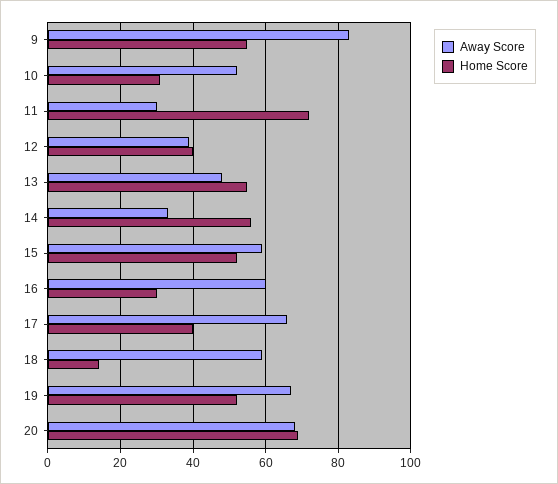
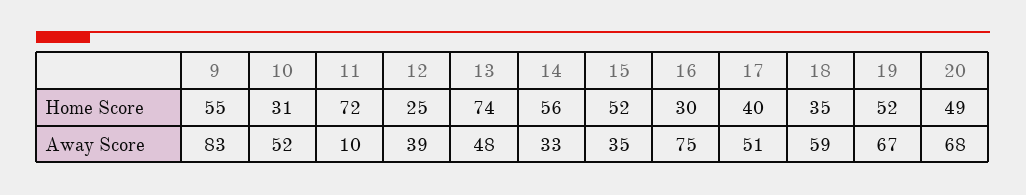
  {
    "Away Score": {
      "9": 83,
      "10": 52,
-     "11": 30,
+     "11": 10,
      "12": 39,
      "13": 48,
      "14": 33,
-     "15": 60,
+     "15": 35,
-     "16": 60,
+     "16": 75,
-     "17": 65,
+     "17": 51,
      "18": 59,
      "19": 67,
      "20": 68
    },
    "Home Score": {
      "9": 55,
      "10": 31,
      "11": 72,
-     "12": 40,
+     "12": 25,
-     "13": 55,
+     "13": 74,
      "14": 56,
      "15": 52,
      "16": 30,
      "17": 40,
-     "18": 15,
+     "18": 35,
      "19": 52,
-     "20": 70
+     "20": 49
    }
  }

